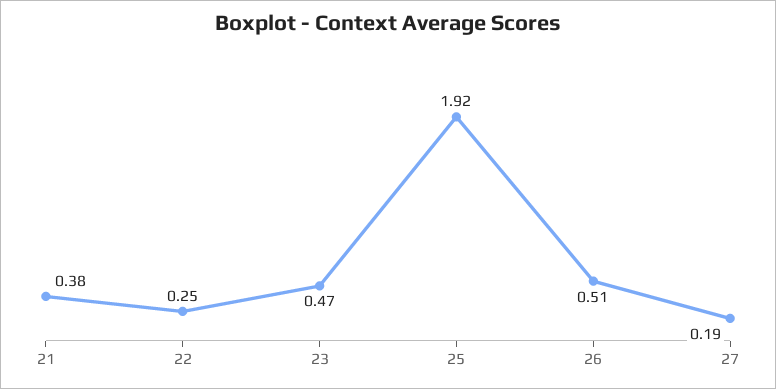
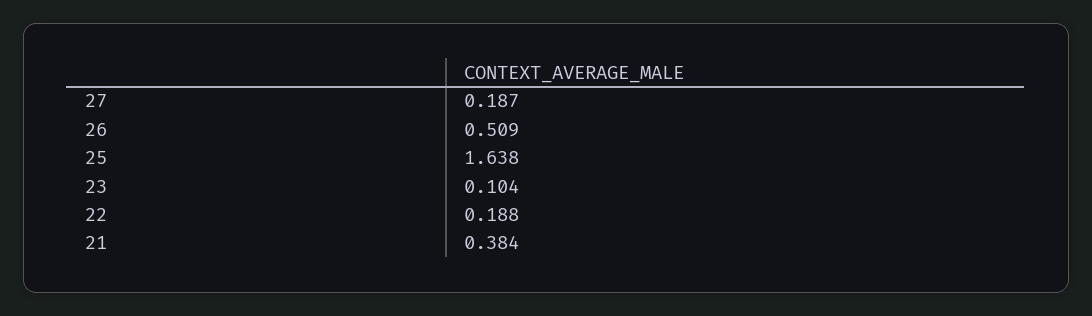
  {
    "21": 0.384,
-   "22": 0.25,
+   "22": 0.188,
-   "23": 0.47,
+   "23": 0.104,
-   "25": 1.92,
+   "25": 1.638,
    "26": 0.509,
    "27": 0.187
  }

